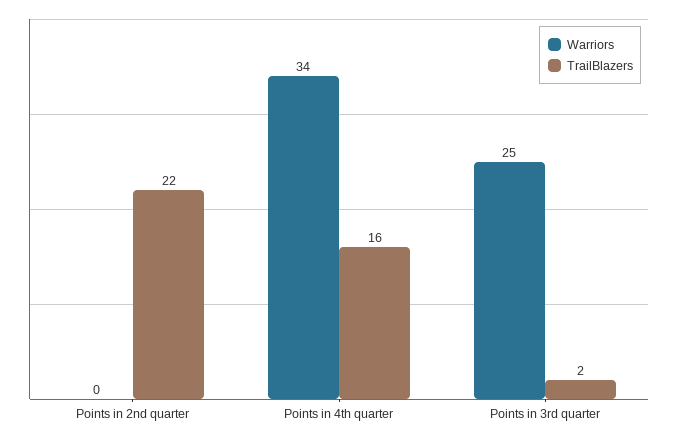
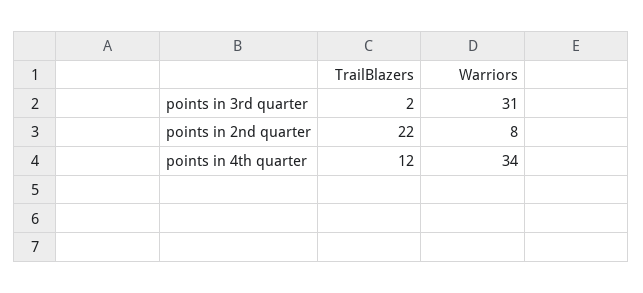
  {
    "Warriors": {
-     "Points in 2nd quarter": 0,
+     "Points in 2nd quarter": 8,
      "Points in 4th quarter": 34,
-     "Points in 3rd quarter": 25
+     "Points in 3rd quarter": 31
    },
    "TrailBlazers": {
      "Points in 2nd quarter": 22,
-     "Points in 4th quarter": 16,
+     "Points in 4th quarter": 12,
      "Points in 3rd quarter": 2
    }
  }

